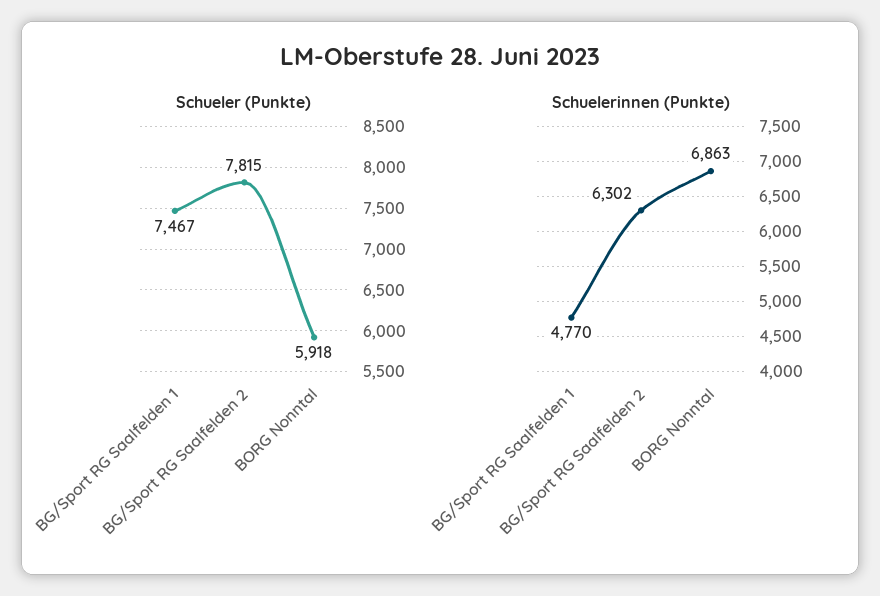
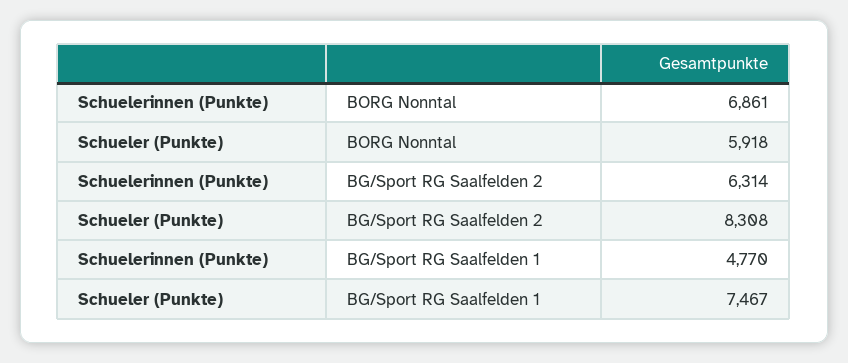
  {
    "Schueler (Punkte)": {
      "BG/Sport RG Saalfelden 1": 7467,
-     "BG/Sport RG Saalfelden 2": 7815,
+     "BG/Sport RG Saalfelden 2": 8308,
      "BORG Nonntal": 5918
    },
    "Schuelerinnen (Punkte)": {
      "BG/Sport RG Saalfelden 1": 4770,
-     "BG/Sport RG Saalfelden 2": 6302,
+     "BG/Sport RG Saalfelden 2": 6314,
-     "BORG Nonntal": 6863
+     "BORG Nonntal": 6861
    }
  }

